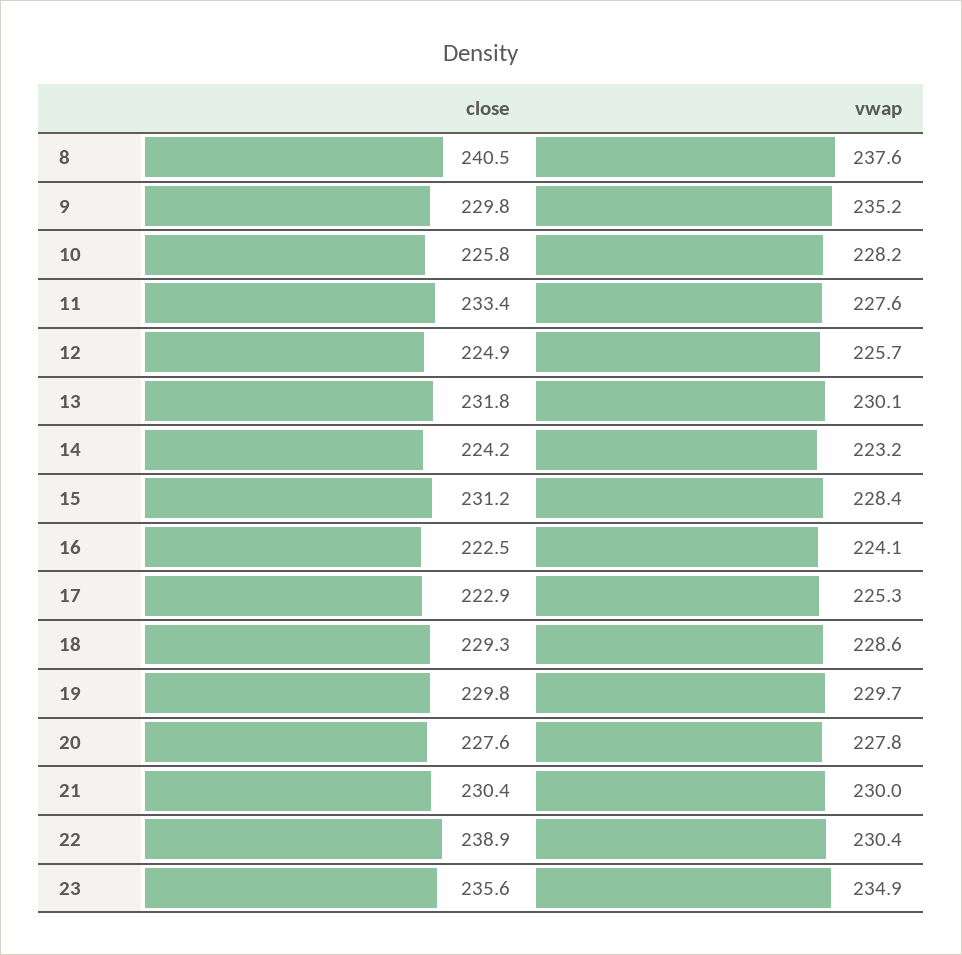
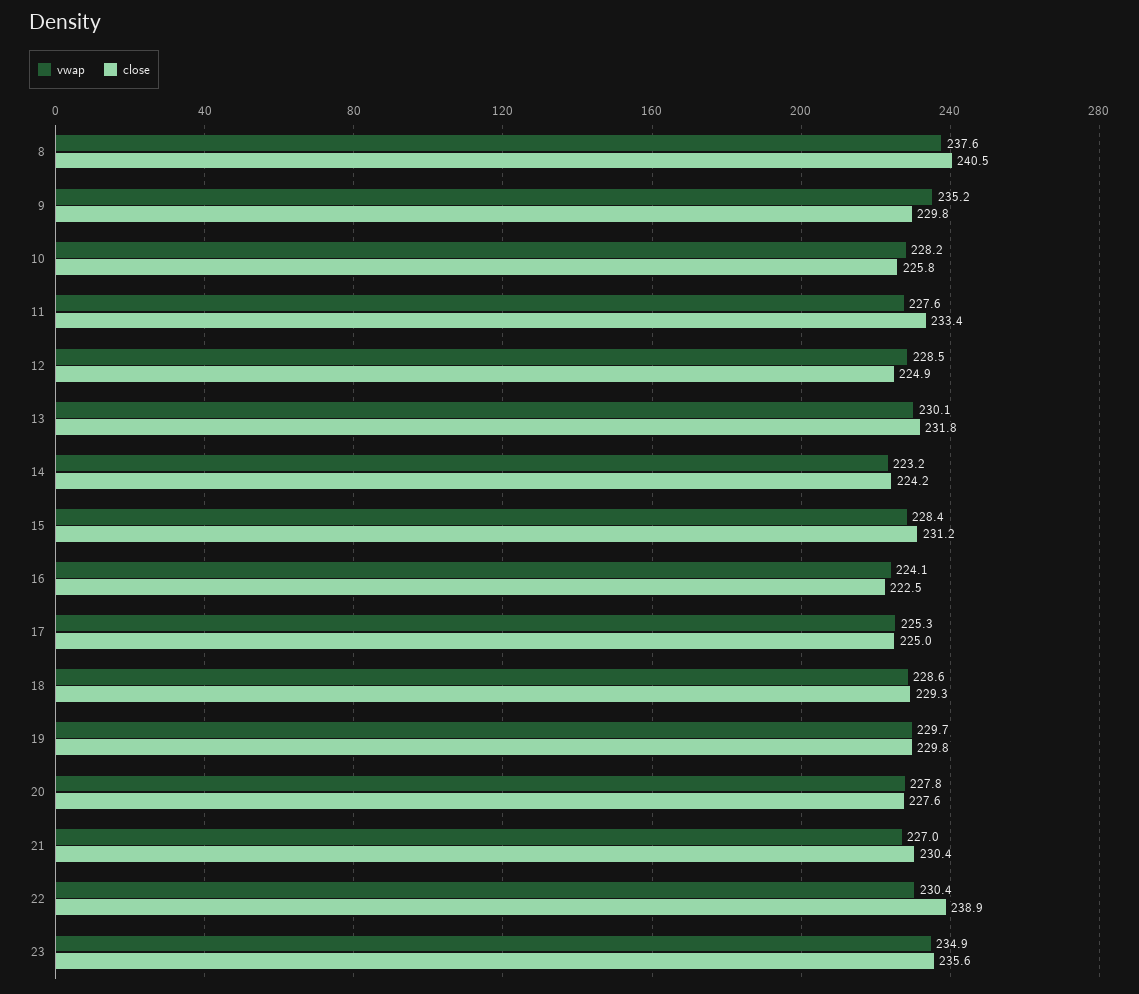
  {
    "close": {
      "8": 240.5,
      "9": 229.8,
      "10": 225.8,
      "11": 233.4,
      "12": 224.9,
      "13": 231.8,
      "14": 224.2,
      "15": 231.2,
      "16": 222.5,
-     "17": 222.9,
+     "17": 225,
      "18": 229.3,
      "19": 229.8,
      "20": 227.6,
      "21": 230.4,
      "22": 238.9,
      "23": 235.6
    },
    "vwap": {
      "8": 237.6,
      "9": 235.2,
      "10": 228.2,
      "11": 227.6,
-     "12": 225.7,
+     "12": 228.5,
      "13": 230.1,
      "14": 223.2,
      "15": 228.4,
      "16": 224.1,
      "17": 225.3,
      "18": 228.6,
      "19": 229.7,
      "20": 227.8,
-     "21": 230,
+     "21": 227,
      "22": 230.4,
      "23": 234.9
    }
  }

